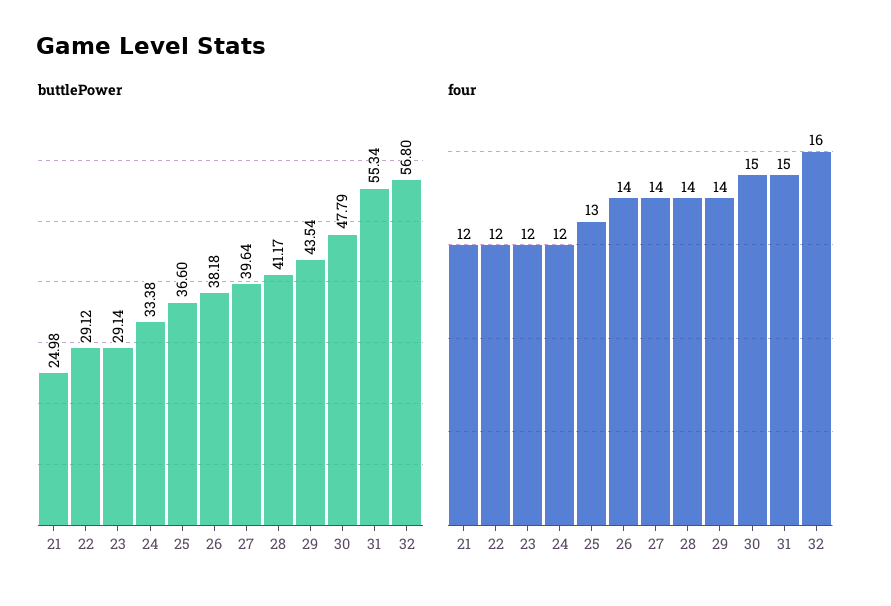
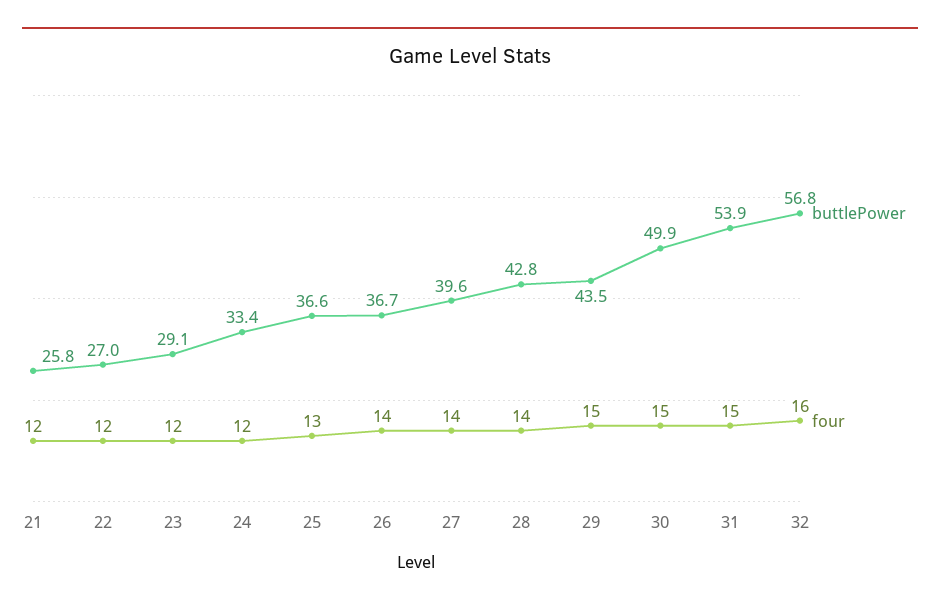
  {
    "buttlePower": {
-     "21": 24.98,
+     "21": 25.8,
-     "22": 29.12,
+     "22": 27,
      "23": 29.14,
      "24": 33.38,
      "25": 36.6,
-     "26": 38.18,
+     "26": 36.7,
      "27": 39.64,
-     "28": 41.17,
+     "28": 42.8,
      "29": 43.54,
-     "30": 47.79,
+     "30": 49.9,
-     "31": 55.34,
+     "31": 53.9,
      "32": 56.8
    },
    "four": {
      "21": 12,
      "22": 12,
      "23": 12,
      "24": 12,
      "25": 13,
      "26": 14,
      "27": 14,
      "28": 14,
-     "29": 14,
+     "29": 15,
      "30": 15,
      "31": 15,
      "32": 16
    }
  }

